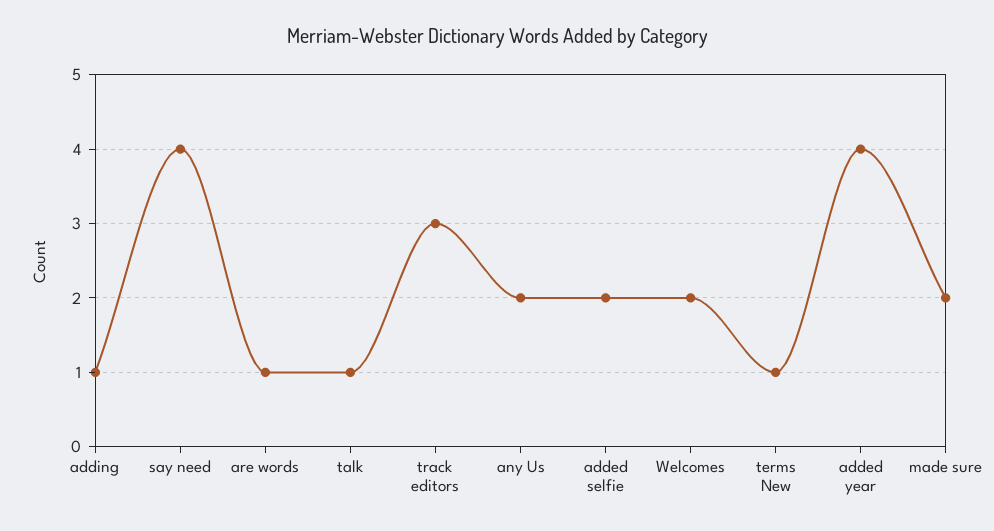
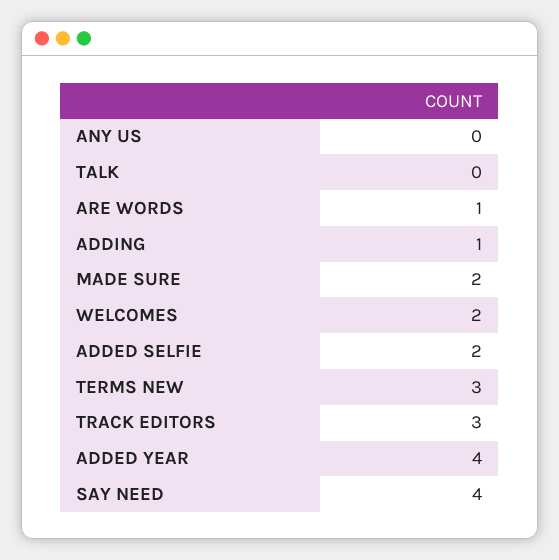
  {
    "adding": 1,
    "say need": 4,
    "are words": 1,
-   "talk": 1,
+   "talk": 0,
    "track editors": 3,
-   "any Us": 2,
+   "any Us": 0,
    "added selfie": 2,
    "Welcomes": 2,
-   "terms New": 1,
+   "terms New": 3,
    "added year": 4,
    "made sure": 2
  }

